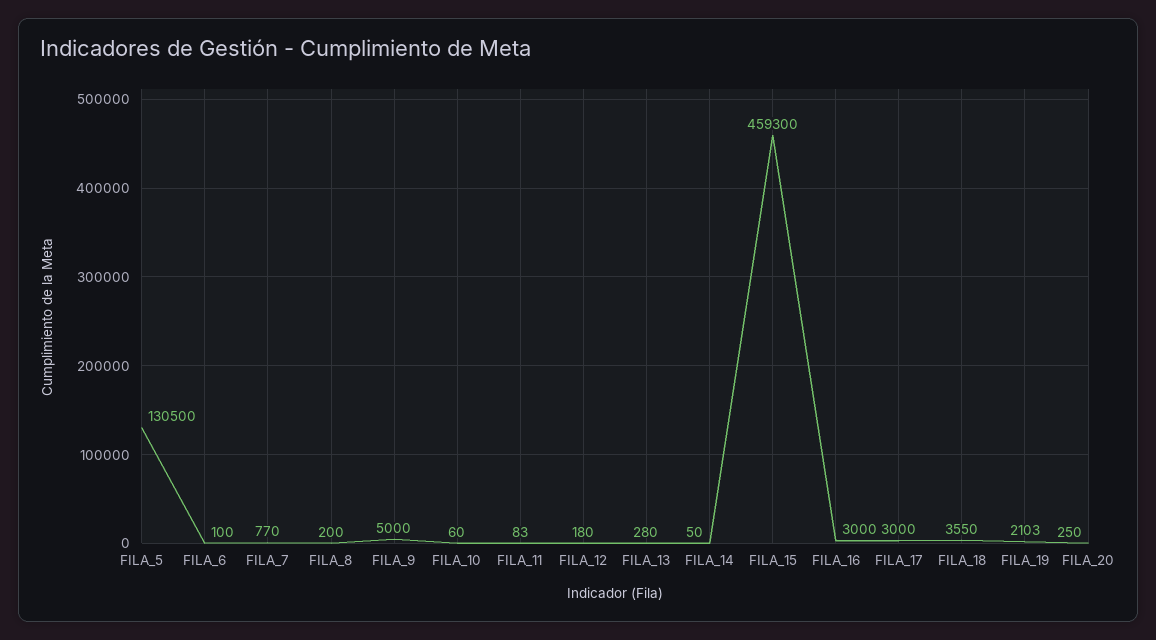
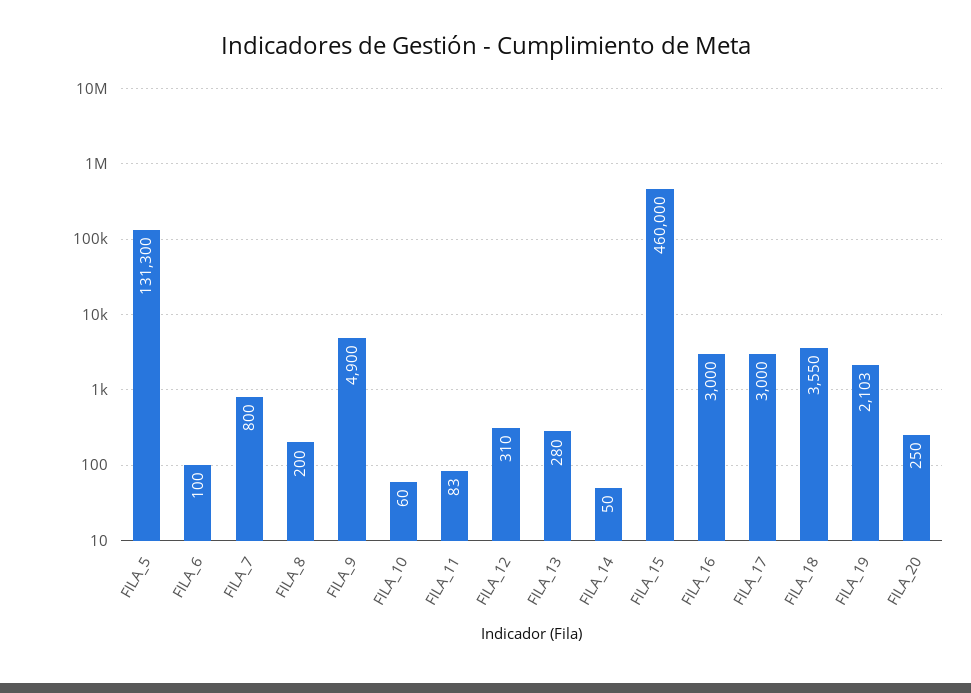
  {
-   "FILA_5": 130500,
+   "FILA_5": 131300,
    "FILA_6": 100,
-   "FILA_7": 770,
+   "FILA_7": 800,
    "FILA_8": 200,
-   "FILA_9": 5000,
+   "FILA_9": 4900,
    "FILA_10": 60,
    "FILA_11": 83,
-   "FILA_12": 180,
+   "FILA_12": 310,
    "FILA_13": 280,
    "FILA_14": 50,
-   "FILA_15": 459300,
+   "FILA_15": 460000,
    "FILA_16": 3000,
    "FILA_17": 3000,
    "FILA_18": 3550,
    "FILA_19": 2103,
    "FILA_20": 250
  }

